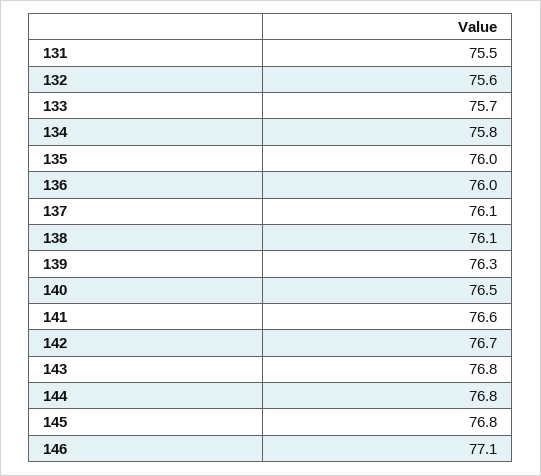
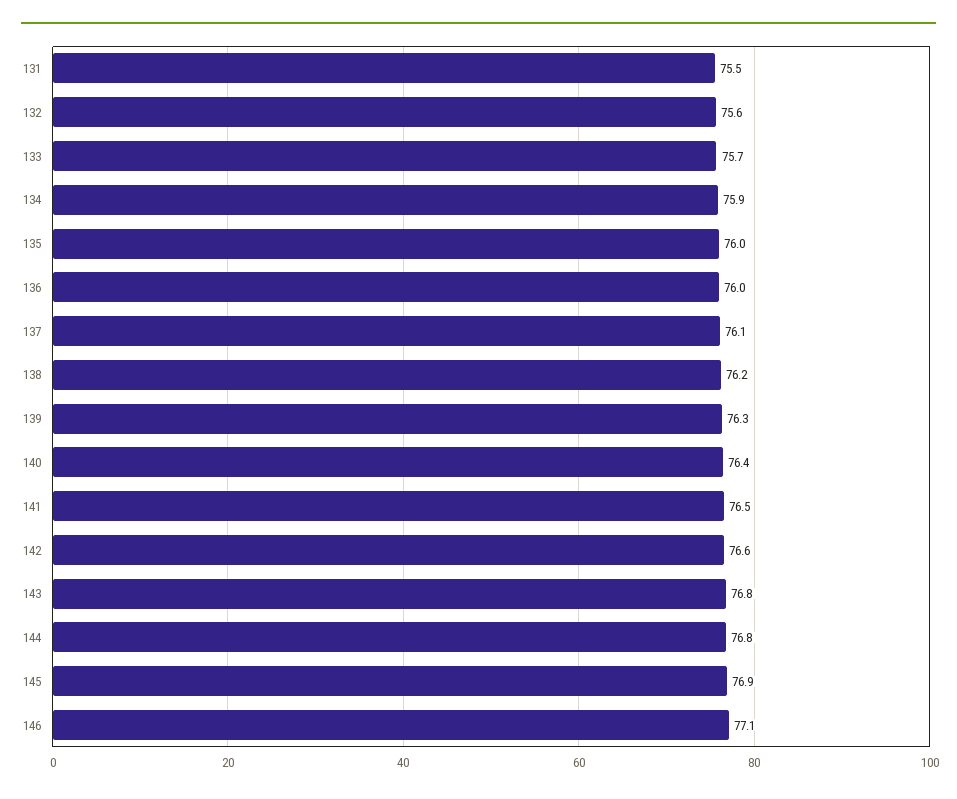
  {
    "131": 75.5,
    "132": 75.6,
    "133": 75.7,
-   "134": 75.8,
+   "134": 75.9,
    "135": 76,
    "136": 76,
    "137": 76.1,
-   "138": 76.1,
+   "138": 76.2,
    "139": 76.3,
-   "140": 76.5,
+   "140": 76.4,
-   "141": 76.6,
+   "141": 76.5,
-   "142": 76.7,
+   "142": 76.6,
    "143": 76.8,
    "144": 76.8,
-   "145": 76.8,
+   "145": 76.9,
    "146": 77.1
  }

